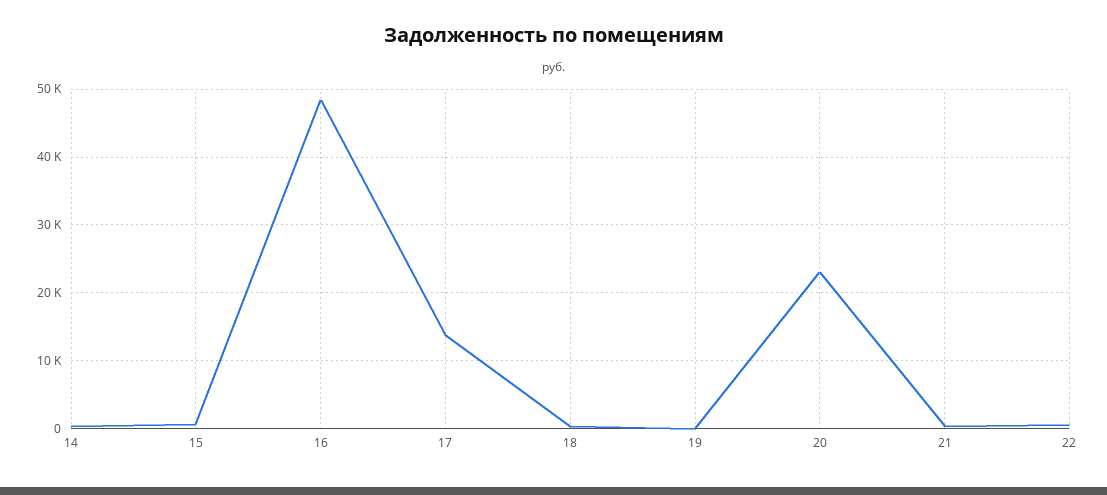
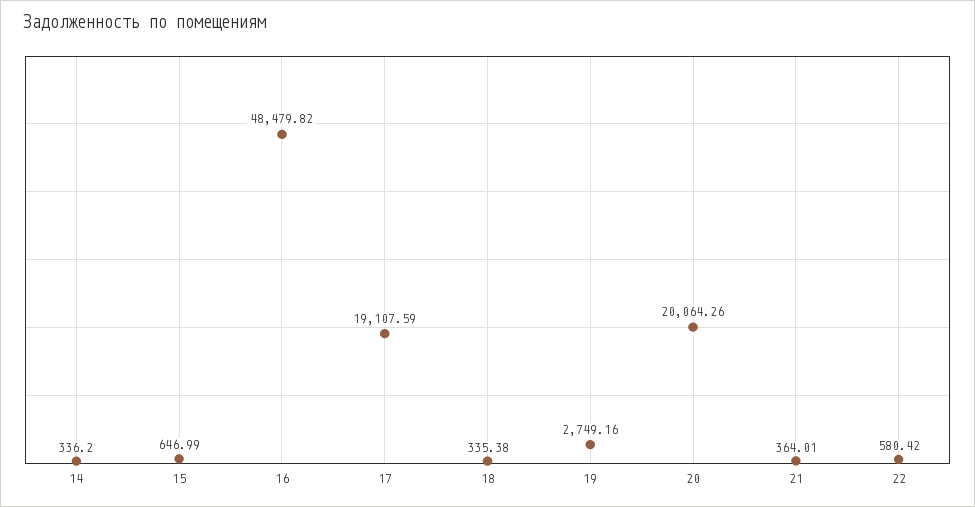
  {
    "14": 336.2,
    "15": 646.99,
    "16": 48479.82,
-   "17": 14000,
+   "17": 19107.59,
    "18": 335.38,
-   "19": 0,
+   "19": 2749.16,
-   "20": 23000,
+   "20": 20064.26,
    "21": 364.01,
    "22": 580.42
  }

